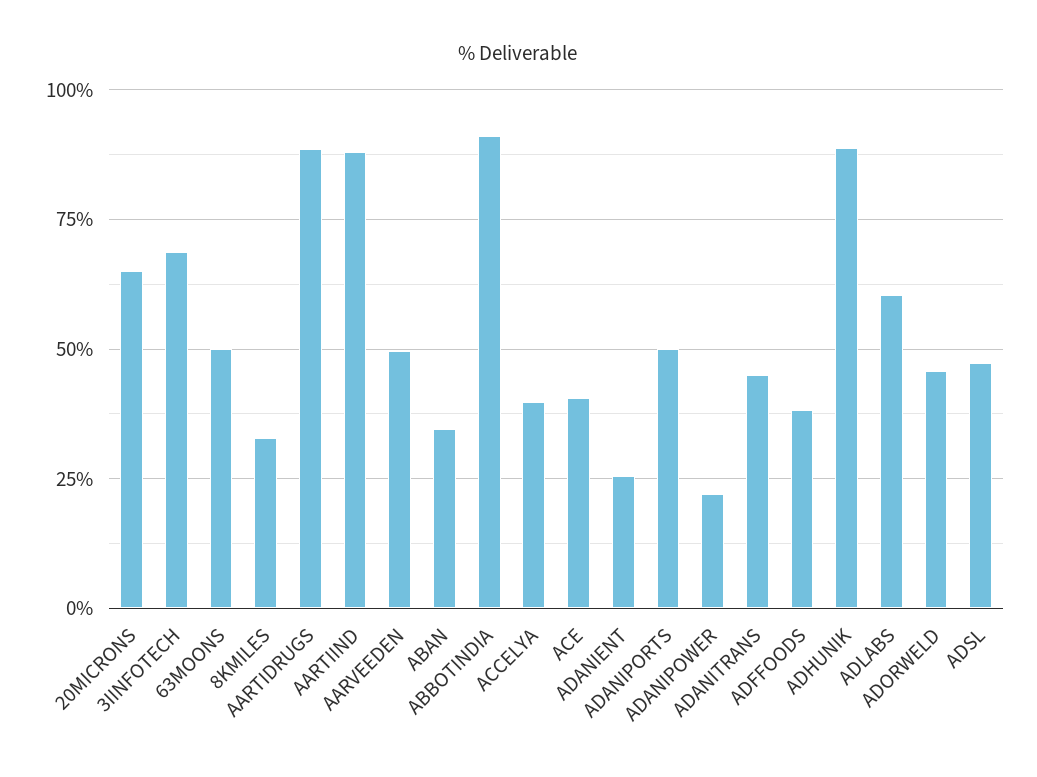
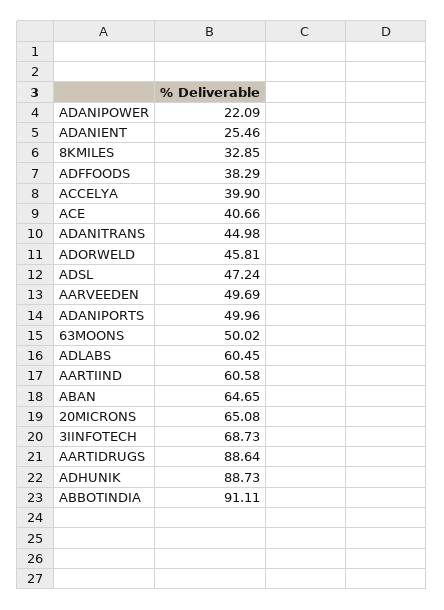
  {
    "20MICRONS": 65.08,
    "3IINFOTECH": 68.73,
    "63MOONS": 50.02,
    "8KMILES": 32.85,
    "AARTIDRUGS": 88.64,
-   "AARTIIND": 87.5,
+   "AARTIIND": 60.58,
    "AARVEEDEN": 49.69,
-   "ABAN": 35,
+   "ABAN": 64.65,
    "ABBOTINDIA": 91.11,
    "ACCELYA": 39.9,
    "ACE": 40.66,
    "ADANIENT": 25.46,
    "ADANIPORTS": 49.96,
    "ADANIPOWER": 22.09,
    "ADANITRANS": 44.98,
    "ADFFOODS": 38.29,
    "ADHUNIK": 88.73,
    "ADLABS": 60.45,
    "ADORWELD": 45.81,
    "ADSL": 47.24
  }

